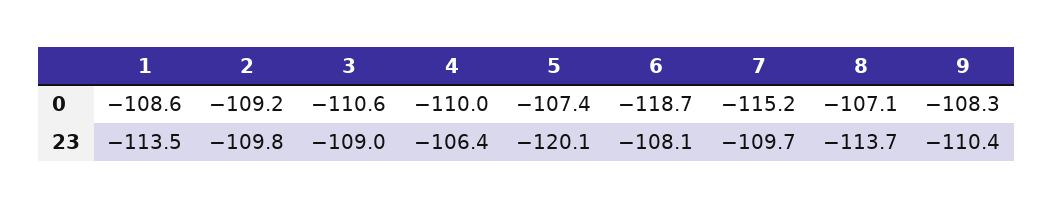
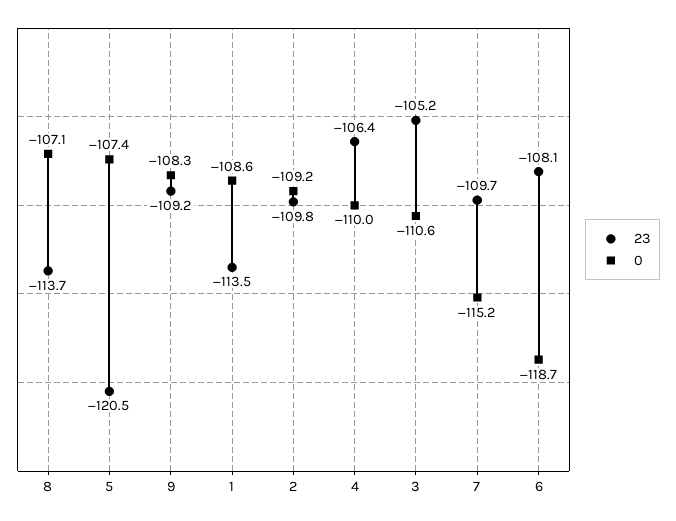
  {
    "0": {
      "1": -108.6,
      "2": -109.2,
      "3": -110.6,
      "4": -110,
      "5": -107.4,
      "6": -118.7,
      "7": -115.2,
      "8": -107.1,
      "9": -108.3
    },
    "23": {
      "1": -113.5,
      "2": -109.8,
-     "3": -109,
+     "3": -105.2,
      "4": -106.4,
-     "5": -120.1,
+     "5": -120.5,
      "6": -108.1,
      "7": -109.7,
      "8": -113.7,
-     "9": -110.4
+     "9": -109.2
    }
  }

